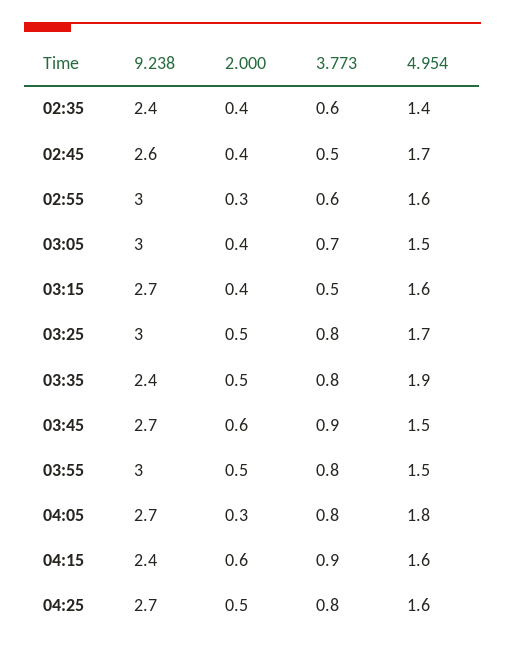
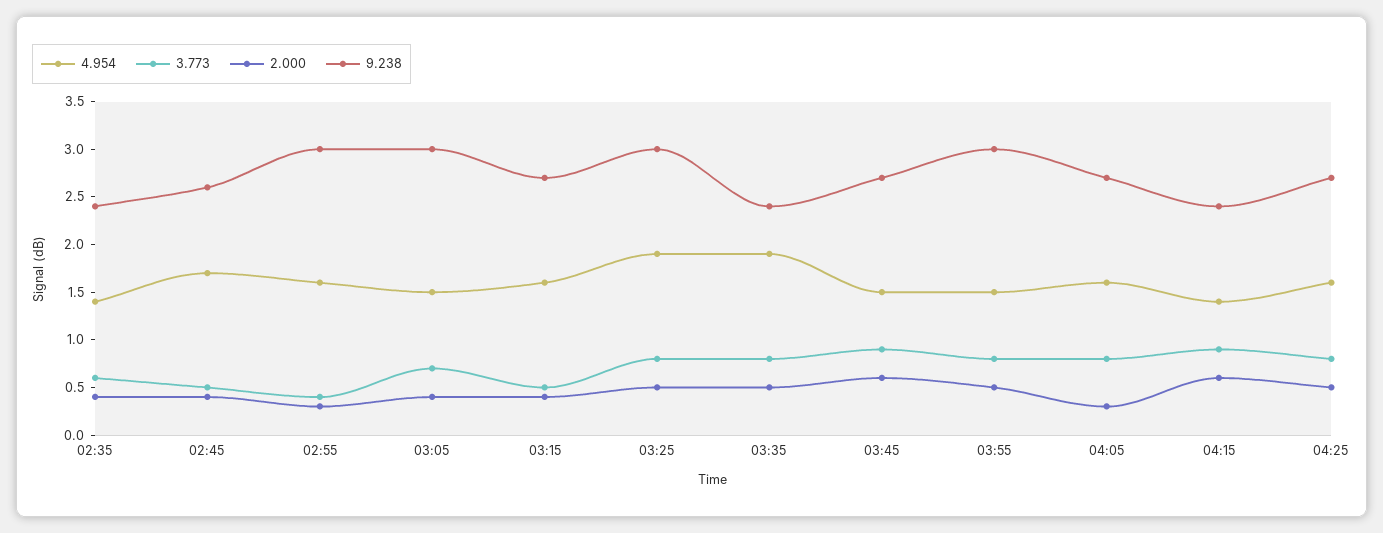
  {
    "9.238": {
      "02:35": 2.4,
      "02:45": 2.6,
      "02:55": 3,
      "03:05": 3,
      "03:15": 2.7,
      "03:25": 3,
      "03:35": 2.4,
      "03:45": 2.7,
      "03:55": 3,
      "04:05": 2.7,
      "04:15": 2.4,
      "04:25": 2.7
    },
    "2.000": {
      "02:35": 0.4,
      "02:45": 0.4,
      "02:55": 0.3,
      "03:05": 0.4,
      "03:15": 0.4,
      "03:25": 0.5,
      "03:35": 0.5,
      "03:45": 0.6,
      "03:55": 0.5,
      "04:05": 0.3,
      "04:15": 0.6,
      "04:25": 0.5
    },
    "3.773": {
      "02:35": 0.6,
      "02:45": 0.5,
-     "02:55": 0.6,
+     "02:55": 0.4,
      "03:05": 0.7,
      "03:15": 0.5,
      "03:25": 0.8,
      "03:35": 0.8,
      "03:45": 0.9,
      "03:55": 0.8,
      "04:05": 0.8,
      "04:15": 0.9,
      "04:25": 0.8
    },
    "4.954": {
      "02:35": 1.4,
      "02:45": 1.7,
      "02:55": 1.6,
      "03:05": 1.5,
      "03:15": 1.6,
-     "03:25": 1.7,
+     "03:25": 1.9,
      "03:35": 1.9,
      "03:45": 1.5,
      "03:55": 1.5,
-     "04:05": 1.8,
+     "04:05": 1.6,
-     "04:15": 1.6,
+     "04:15": 1.4,
      "04:25": 1.6
    }
  }

